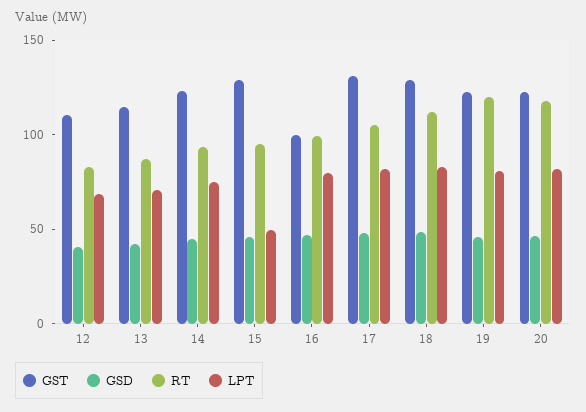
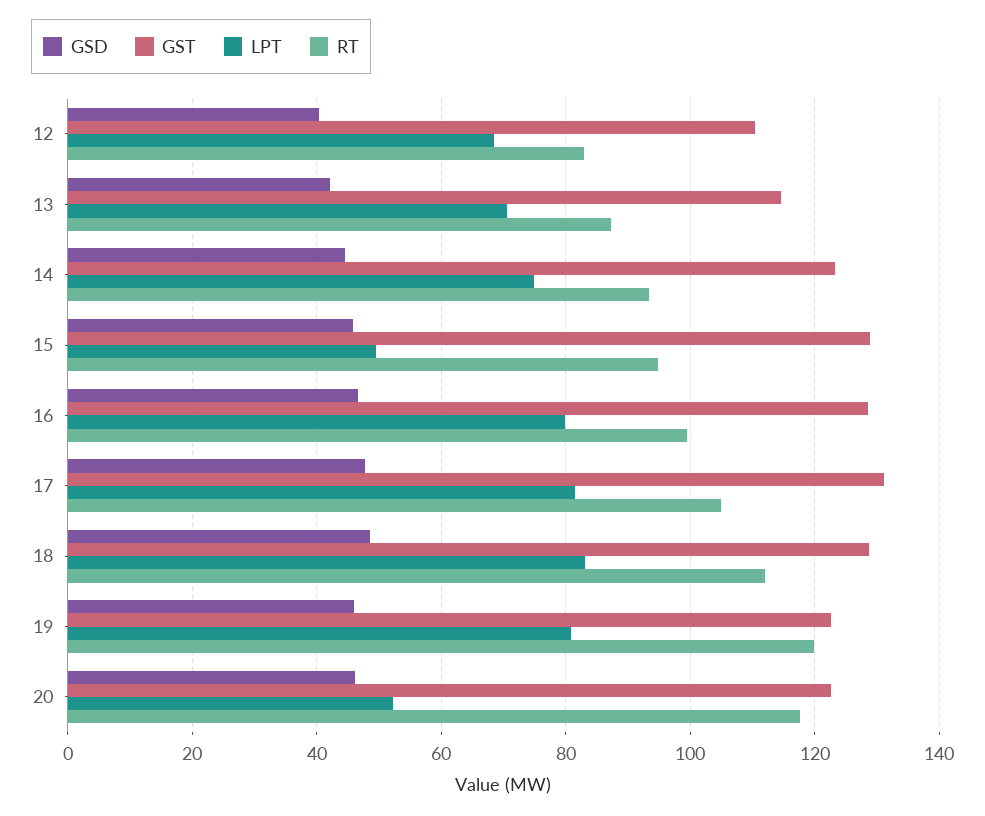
  {
    "GST": {
      "12": 110,
      "13": 114,
      "14": 124,
      "15": 128,
-     "16": 100,
+     "16": 128,
      "17": 132,
      "18": 128,
      "19": 122,
      "20": 122
    },
    "GSD": {
      "12": 40,
      "13": 42,
      "14": 44,
      "15": 46,
      "16": 46,
      "17": 48,
      "18": 48,
      "19": 46,
      "20": 46
    },
    "RT": {
      "12": 82,
      "13": 88,
      "14": 94,
      "15": 94,
      "16": 100,
      "17": 106,
      "18": 112,
      "19": 120,
      "20": 118
    },
    "LPT": {
      "12": 68,
      "13": 70,
      "14": 74,
      "15": 50,
      "16": 80,
      "17": 82,
      "18": 84,
      "19": 80,
-     "20": 80
+     "20": 52
    }
  }

